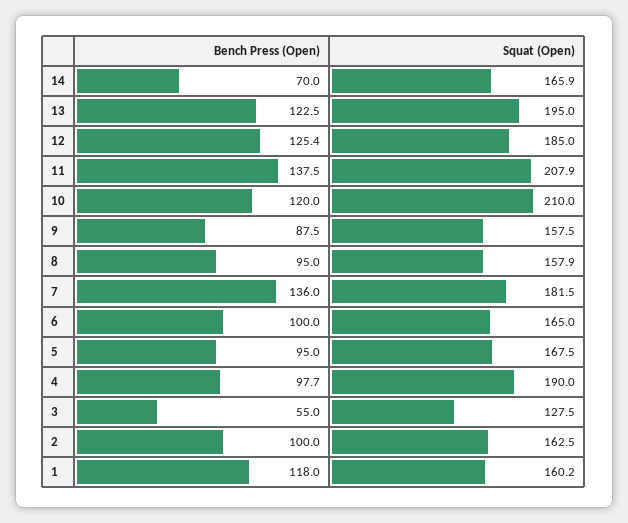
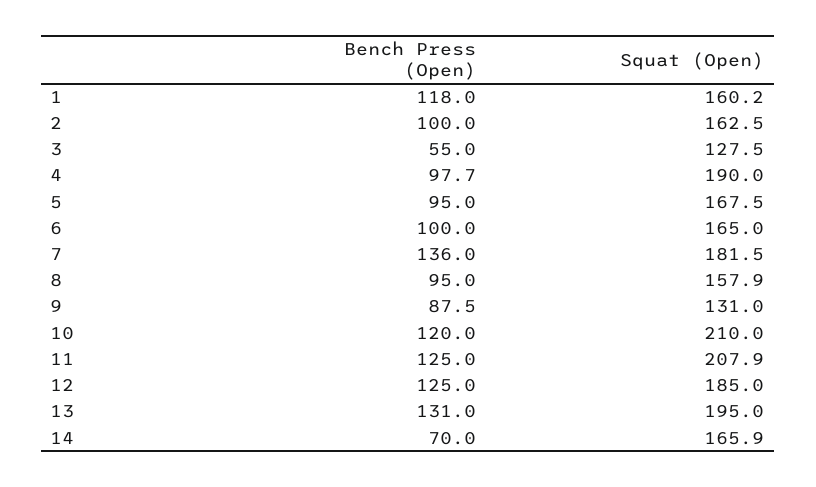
  {
    "Bench Press (Open)": {
      "14": 70,
-     "13": 122.5,
+     "13": 131,
-     "12": 125.4,
+     "12": 125,
-     "11": 137.5,
+     "11": 125,
      "10": 120,
      "9": 87.5,
      "8": 95,
      "7": 136,
      "6": 100,
      "5": 95,
      "4": 97.7,
      "3": 55,
      "2": 100,
      "1": 118
    },
    "Squat (Open)": {
      "14": 165.9,
      "13": 195,
      "12": 185,
      "11": 207.9,
      "10": 210,
-     "9": 157.5,
+     "9": 131,
      "8": 157.9,
      "7": 181.5,
      "6": 165,
      "5": 167.5,
      "4": 190,
      "3": 127.5,
      "2": 162.5,
      "1": 160.2
    }
  }

